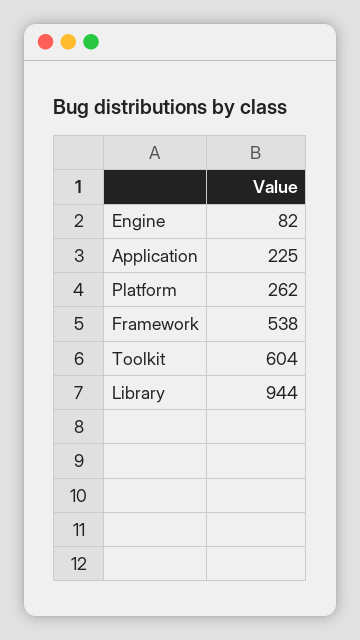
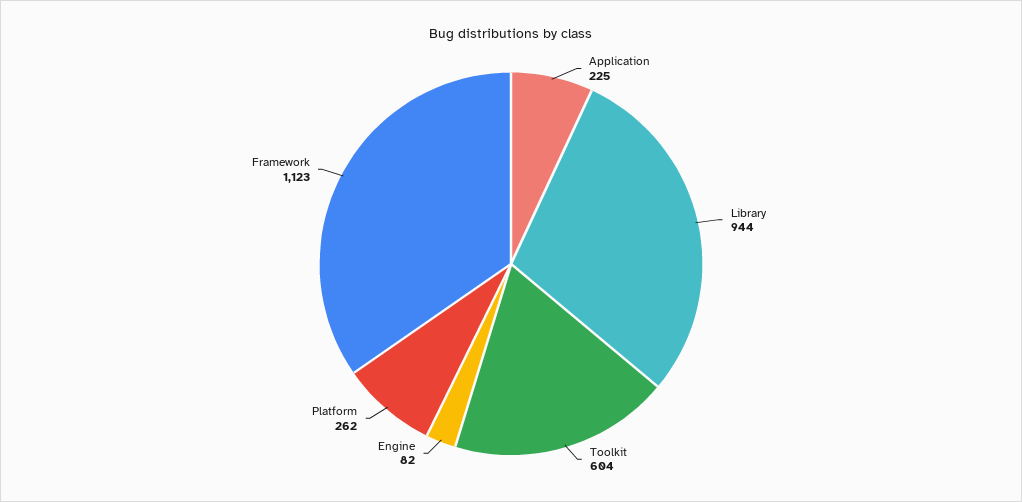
  {
    "Engine": 82,
    "Application": 225,
    "Platform": 262,
-   "Framework": 538,
+   "Framework": 1123,
    "Toolkit": 604,
    "Library": 944
  }

